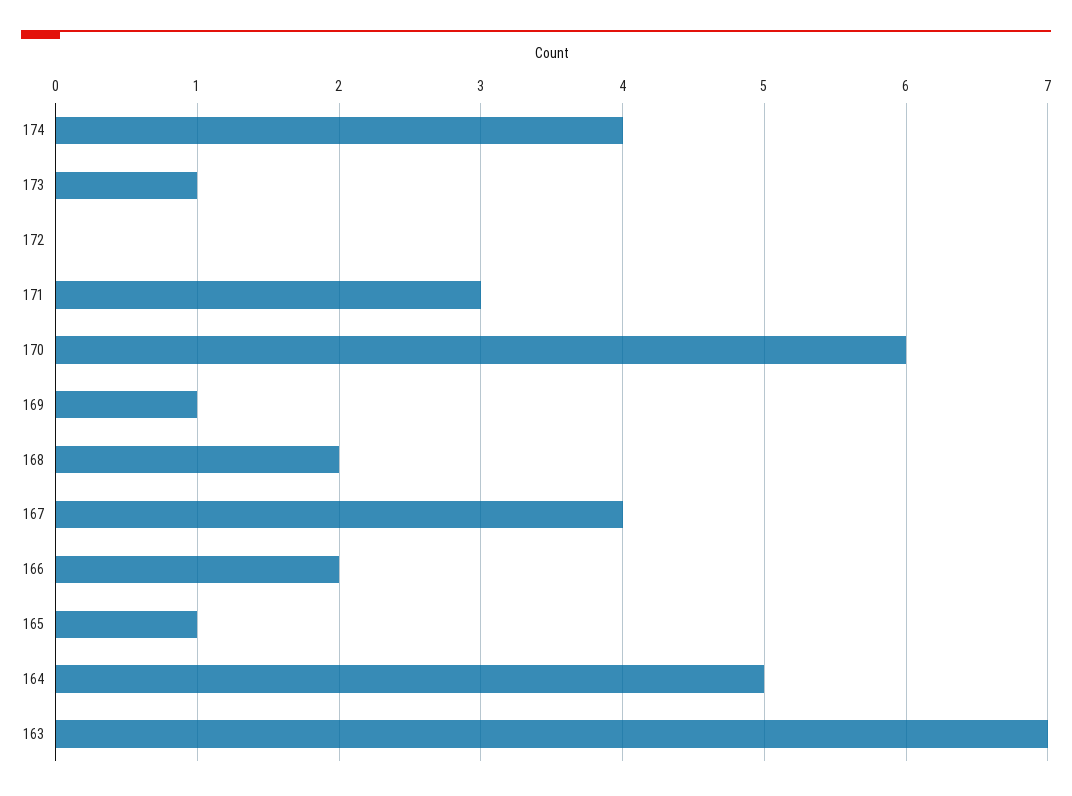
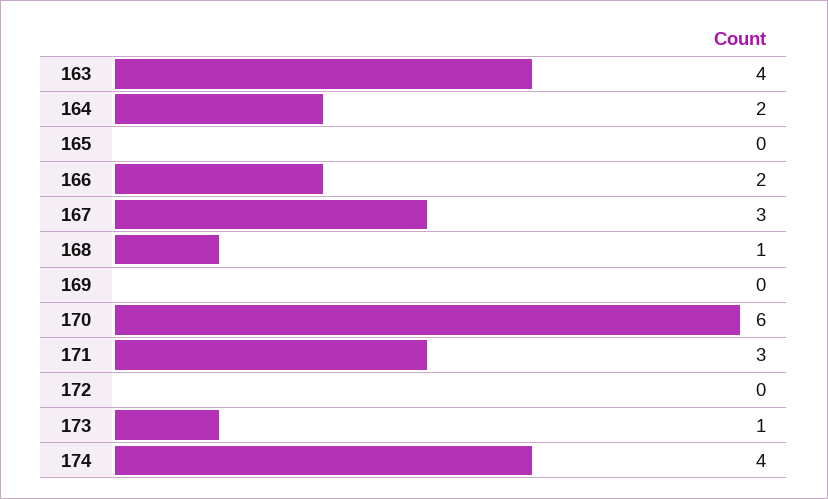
  {
    "174": 4,
    "173": 1,
    "172": 0,
    "171": 3,
    "170": 6,
-   "169": 1,
+   "169": 0,
-   "168": 2,
+   "168": 1,
-   "167": 4,
+   "167": 3,
    "166": 2,
-   "165": 1,
+   "165": 0,
-   "164": 5,
+   "164": 2,
-   "163": 7
+   "163": 4
  }

